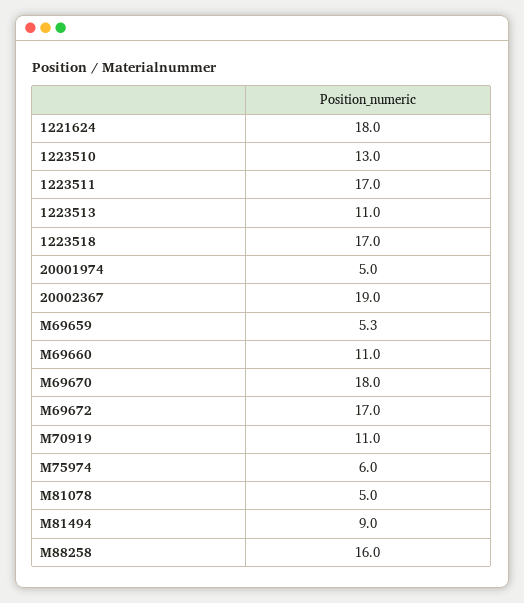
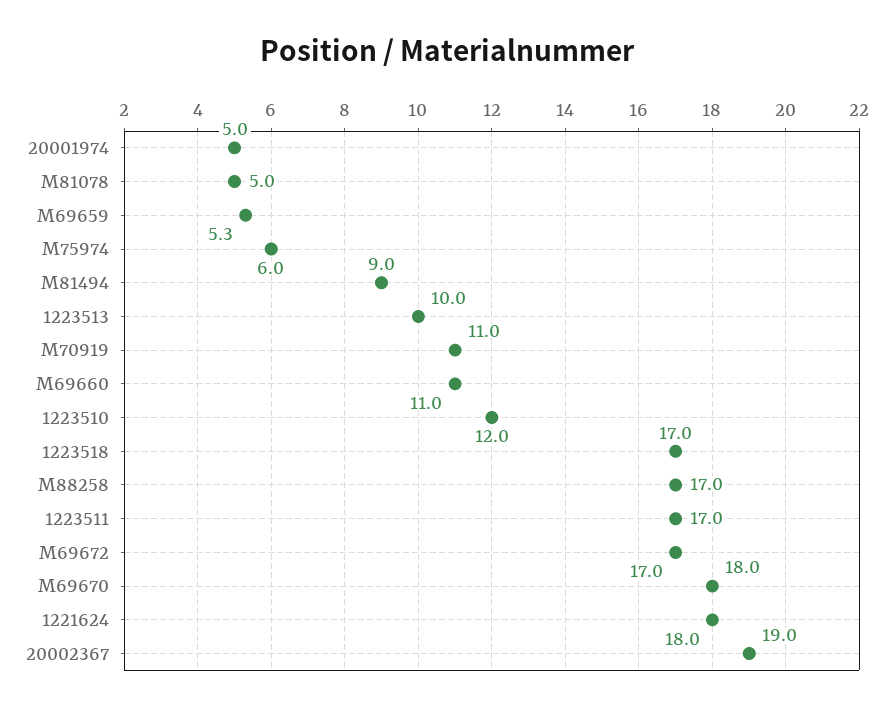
  {
    "1221624": 18,
-   "1223510": 13,
+   "1223510": 12,
    "1223511": 17,
-   "1223513": 11,
+   "1223513": 10,
    "1223518": 17,
    "20001974": 5,
    "20002367": 19,
    "M69659": 5.3,
    "M69660": 11,
    "M69670": 18,
    "M69672": 17,
    "M70919": 11,
    "M75974": 6,
    "M81078": 5,
    "M81494": 9,
-   "M88258": 16
+   "M88258": 17
  }

